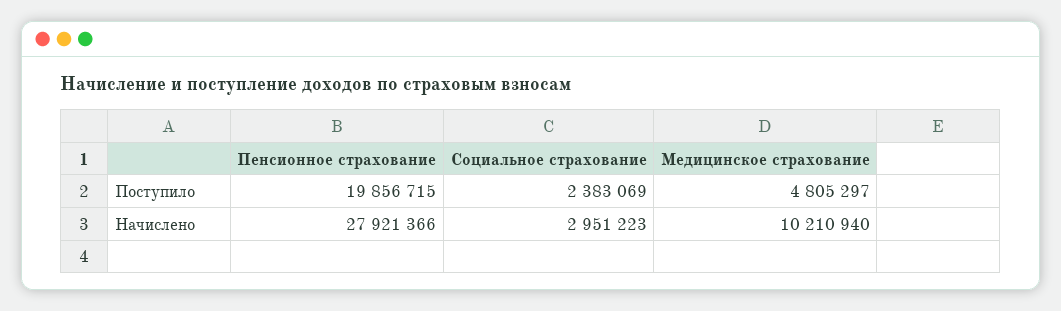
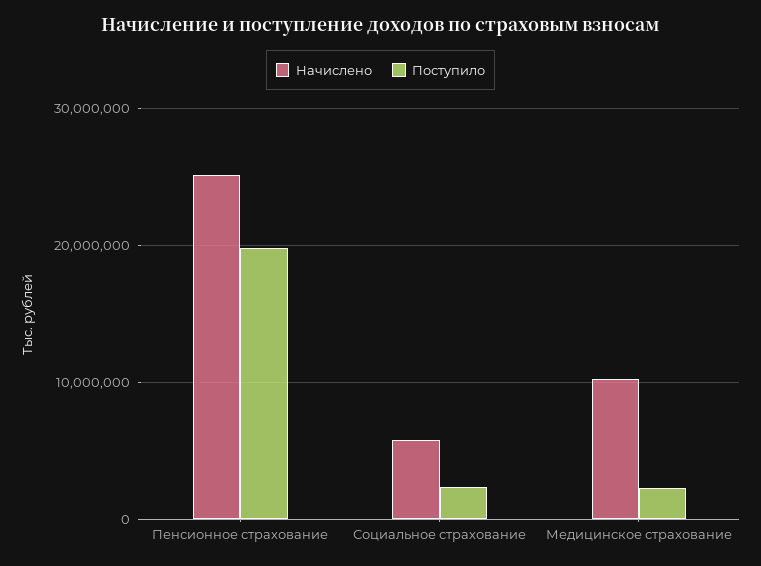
  {
    "Поступило": {
      "Пенсионное страхование": 19856715,
      "Социальное страхование": 2383069,
-     "Медицинское страхование": 4805297
+     "Медицинское страхование": 2000000
    },
    "Начислено": {
-     "Пенсионное страхование": 27921366,
+     "Пенсионное страхование": 25000000,
-     "Социальное страхование": 2951223,
+     "Социальное страхование": 6000000,
      "Медицинское страхование": 10210940
    }
  }

